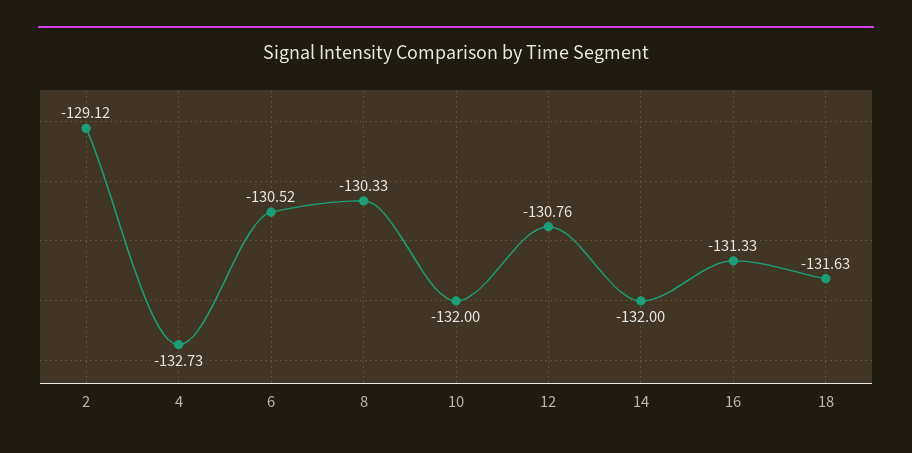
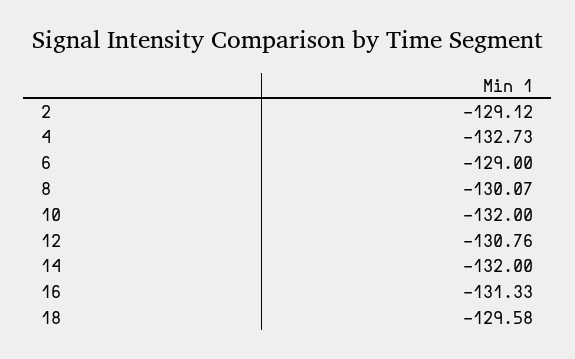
  {
    "2": -129.12,
    "4": -132.73,
-   "6": -130.52,
+   "6": -129,
-   "8": -130.33,
+   "8": -130.07,
    "10": -132,
    "12": -130.76,
    "14": -132,
    "16": -131.33,
-   "18": -131.63
+   "18": -129.58
  }

